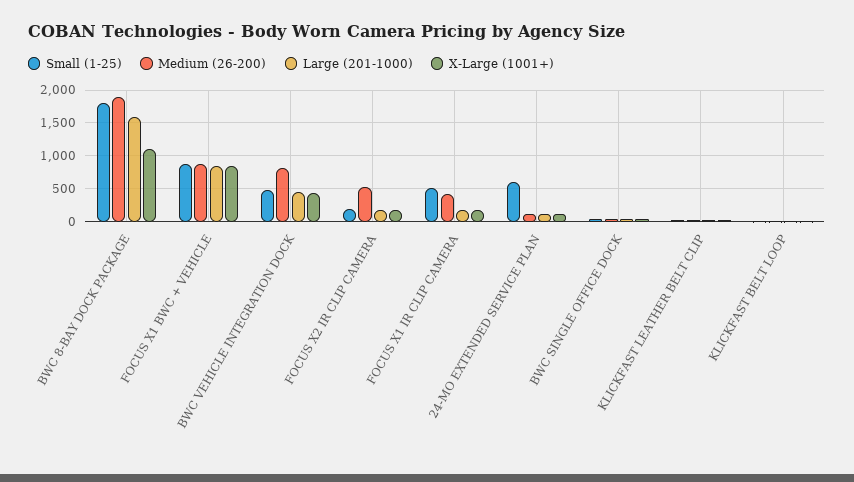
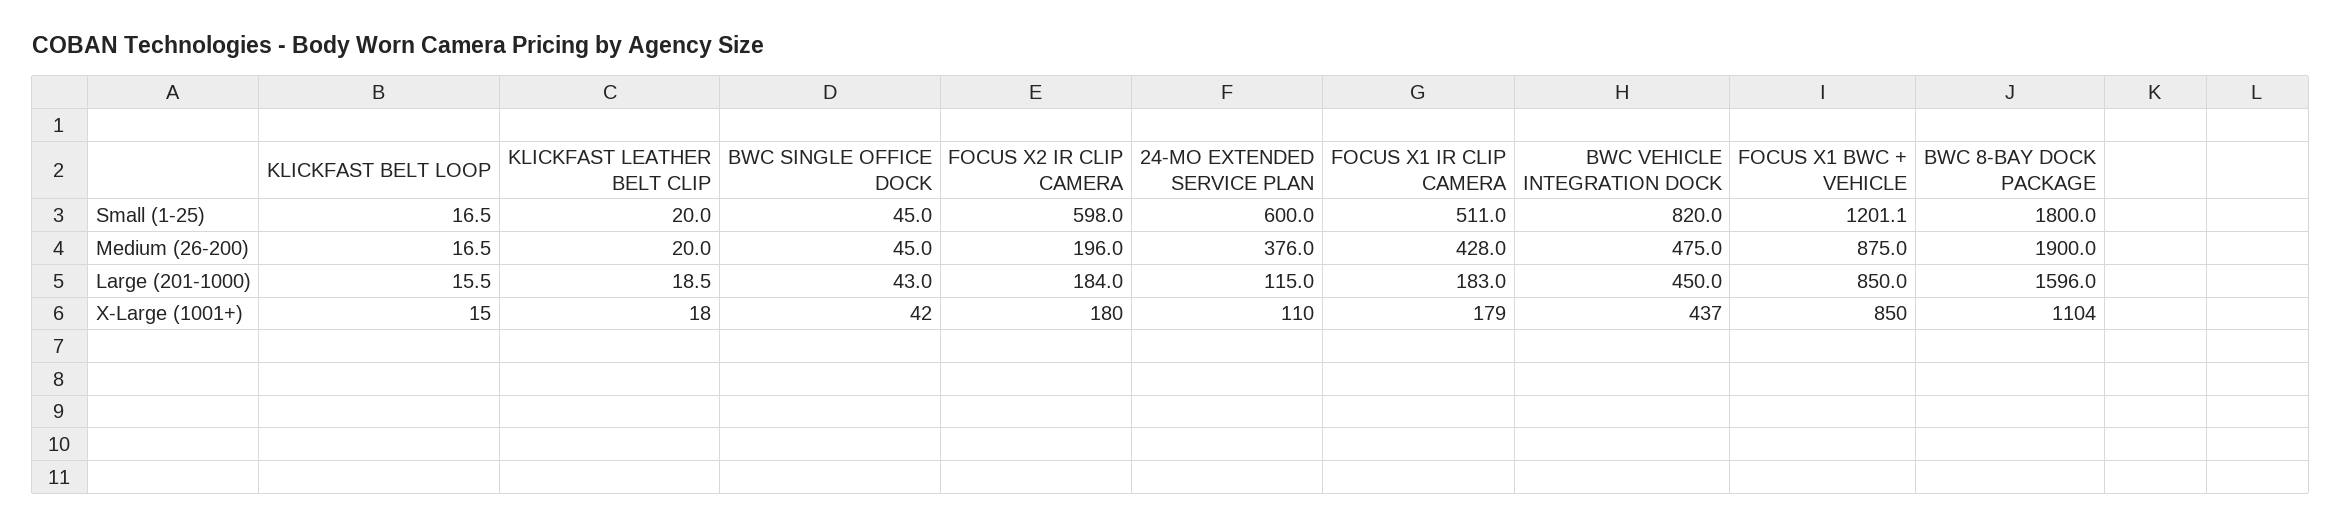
  {
    "Small (1-25)": {
      "BWC 8-BAY DOCK PACKAGE": 1800,
-     "FOCUS X1 BWC + VEHICLE": 900,
+     "FOCUS X1 BWC + VEHICLE": 1201.1,
-     "BWC VEHICLE INTEGRATION DOCK": 500,
+     "BWC VEHICLE INTEGRATION DOCK": 820,
-     "FOCUS X2 IR CLIP CAMERA": 200,
+     "FOCUS X2 IR CLIP CAMERA": 598,
      "FOCUS X1 IR CLIP CAMERA": 511,
      "24-MO EXTENDED SERVICE PLAN": 600,
      "BWC SINGLE OFFICE DOCK": 45,
      "KLICKFAST LEATHER BELT CLIP": 20,
      "KLICKFAST BELT LOOP": 16.5
    },
    "Medium (26-200)": {
      "BWC 8-BAY DOCK PACKAGE": 1900,
      "FOCUS X1 BWC + VEHICLE": 875,
-     "BWC VEHICLE INTEGRATION DOCK": 800,
+     "BWC VEHICLE INTEGRATION DOCK": 475,
-     "FOCUS X2 IR CLIP CAMERA": 500,
+     "FOCUS X2 IR CLIP CAMERA": 196,
      "FOCUS X1 IR CLIP CAMERA": 428,
-     "24-MO EXTENDED SERVICE PLAN": 100,
+     "24-MO EXTENDED SERVICE PLAN": 376,
      "BWC SINGLE OFFICE DOCK": 45,
      "KLICKFAST LEATHER BELT CLIP": 20,
      "KLICKFAST BELT LOOP": 16.5
    },
    "Large (201-1000)": {
      "BWC 8-BAY DOCK PACKAGE": 1596,
      "FOCUS X1 BWC + VEHICLE": 850,
      "BWC VEHICLE INTEGRATION DOCK": 450,
      "FOCUS X2 IR CLIP CAMERA": 184,
      "FOCUS X1 IR CLIP CAMERA": 183,
      "24-MO EXTENDED SERVICE PLAN": 115,
      "BWC SINGLE OFFICE DOCK": 43,
      "KLICKFAST LEATHER BELT CLIP": 18.5,
      "KLICKFAST BELT LOOP": 15.5
    },
    "X-Large (1001+)": {
      "BWC 8-BAY DOCK PACKAGE": 1104,
      "FOCUS X1 BWC + VEHICLE": 850,
      "BWC VEHICLE INTEGRATION DOCK": 437,
      "FOCUS X2 IR CLIP CAMERA": 180,
      "FOCUS X1 IR CLIP CAMERA": 179,
      "24-MO EXTENDED SERVICE PLAN": 110,
      "BWC SINGLE OFFICE DOCK": 42,
      "KLICKFAST LEATHER BELT CLIP": 18,
      "KLICKFAST BELT LOOP": 15
    }
  }

